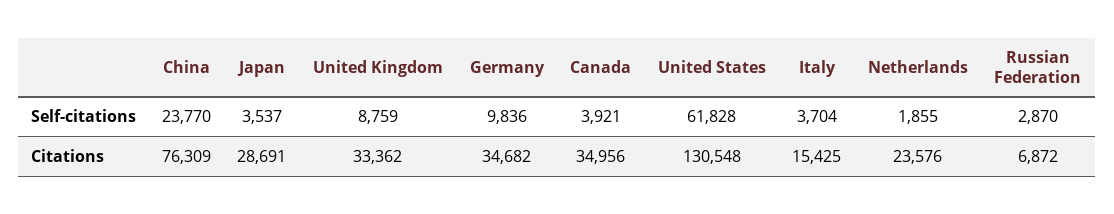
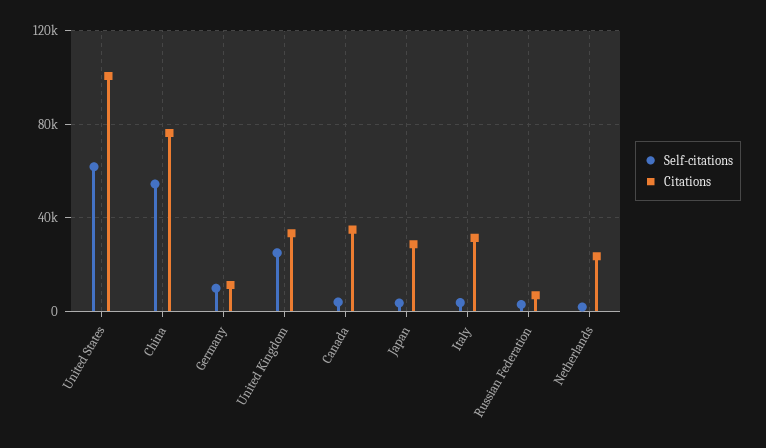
  {
    "Self-citations": {
-     "China": 23770,
+     "China": 55000,
      "Japan": 3537,
-     "United Kingdom": 8759,
+     "United Kingdom": 25000,
      "Germany": 9836,
      "Canada": 3921,
      "United States": 61828,
      "Italy": 3704,
      "Netherlands": 1855,
      "Russian Federation": 2870
    },
    "Citations": {
      "China": 76309,
      "Japan": 28691,
      "United Kingdom": 33362,
-     "Germany": 34682,
+     "Germany": 10000,
      "Canada": 34956,
-     "United States": 130548,
+     "United States": 100000,
-     "Italy": 15425,
+     "Italy": 30000,
      "Netherlands": 23576,
      "Russian Federation": 6872
    }
  }

